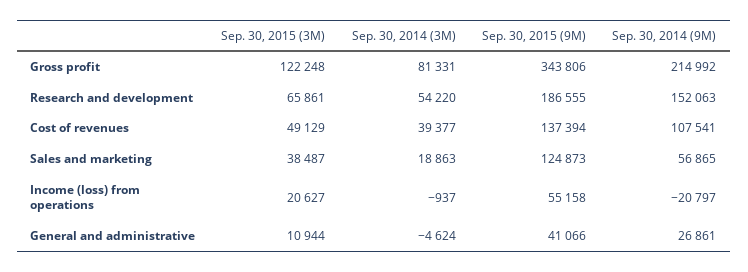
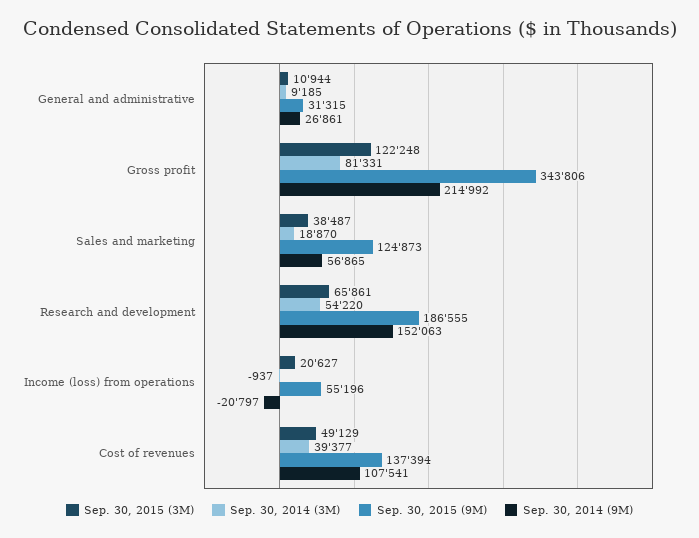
  {
    "Sep. 30, 2015 (3M)": {
      "Gross profit": 122248,
      "Research and development": 65861,
      "Cost of revenues": 49129,
      "Sales and marketing": 38487,
      "Income (loss) from operations": 20627,
      "General and administrative": 10944
    },
    "Sep. 30, 2014 (3M)": {
      "Gross profit": 81331,
      "Research and development": 54220,
      "Cost of revenues": 39377,
-     "Sales and marketing": 18863,
+     "Sales and marketing": 18870,
      "Income (loss) from operations": -937,
-     "General and administrative": -4624
+     "General and administrative": 9185
    },
    "Sep. 30, 2015 (9M)": {
      "Gross profit": 343806,
      "Research and development": 186555,
      "Cost of revenues": 137394,
      "Sales and marketing": 124873,
-     "Income (loss) from operations": 55158,
+     "Income (loss) from operations": 55196,
-     "General and administrative": 41066
+     "General and administrative": 31315
    },
    "Sep. 30, 2014 (9M)": {
      "Gross profit": 214992,
      "Research and development": 152063,
      "Cost of revenues": 107541,
      "Sales and marketing": 56865,
      "Income (loss) from operations": -20797,
      "General and administrative": 26861
    }
  }

